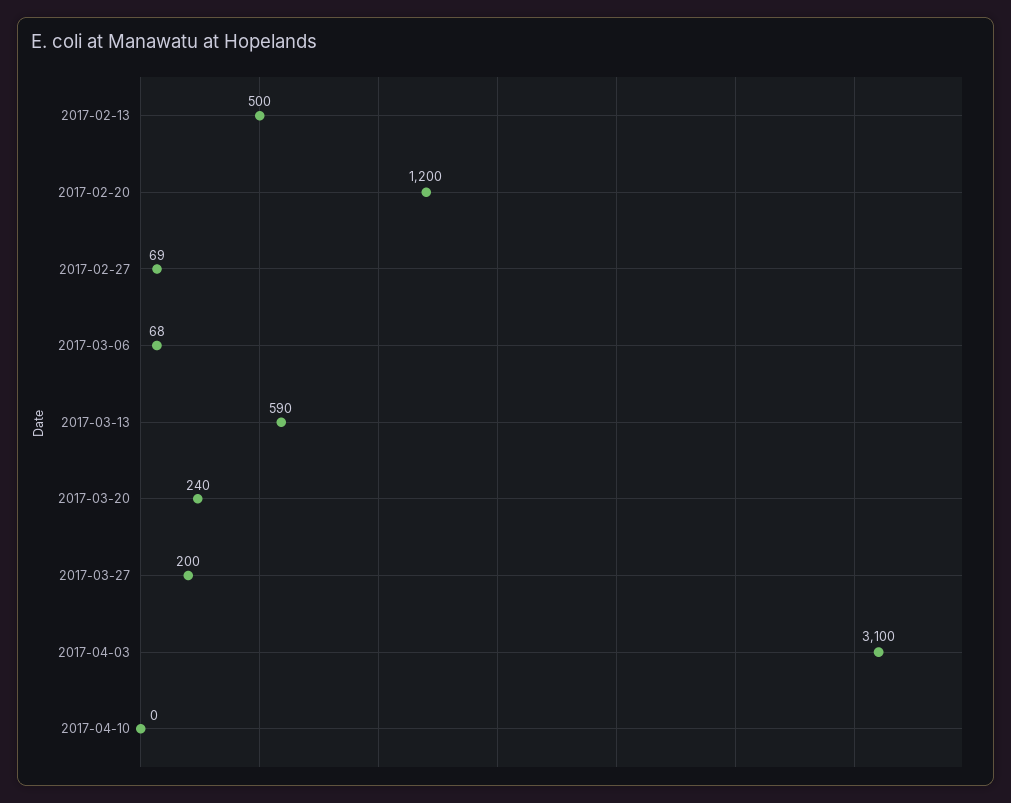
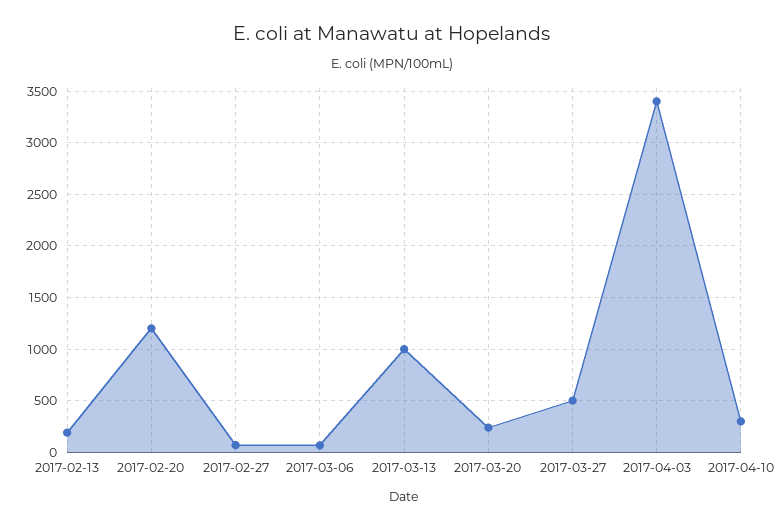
  {
-   "2017-02-13": 500,
+   "2017-02-13": 200,
    "2017-02-20": 1200,
    "2017-02-27": 69,
    "2017-03-06": 68,
-   "2017-03-13": 590,
+   "2017-03-13": 1000,
    "2017-03-20": 240,
-   "2017-03-27": 200,
+   "2017-03-27": 500,
-   "2017-04-03": 3100,
+   "2017-04-03": 3400,
-   "2017-04-10": 0
+   "2017-04-10": 300
  }

